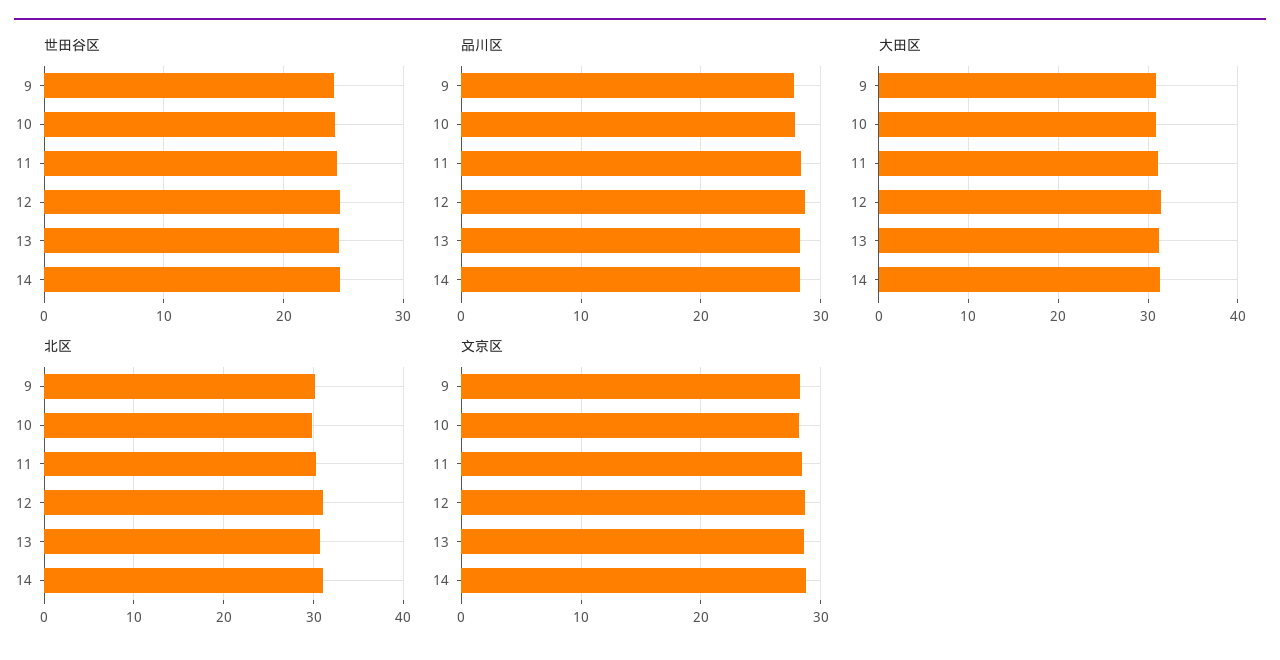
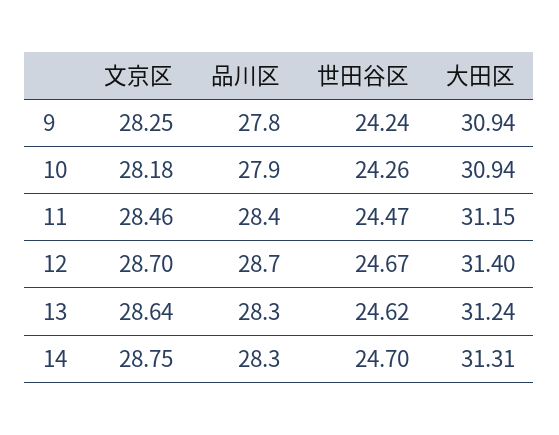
  {
    "世田谷区": {
      "9": 24.24,
      "10": 24.26,
      "11": 24.47,
      "12": 24.67,
      "13": 24.62,
      "14": 24.7
    },
    "品川区": {
      "9": 27.8,
      "10": 27.9,
      "11": 28.4,
      "12": 28.7,
      "13": 28.3,
      "14": 28.3
    },
    "大田区": {
      "9": 30.94,
      "10": 30.94,
      "11": 31.15,
      "12": 31.4,
      "13": 31.24,
      "14": 31.31
    },
-   "北区": {
-     "9": 30,
-     "10": 30,
-     "11": 30,
-     "12": 31,
-     "13": 31,
-     "14": 31
-   },
    "文京区": {
      "9": 28.25,
      "10": 28.18,
      "11": 28.46,
      "12": 28.7,
      "13": 28.64,
      "14": 28.75
    }
  }

